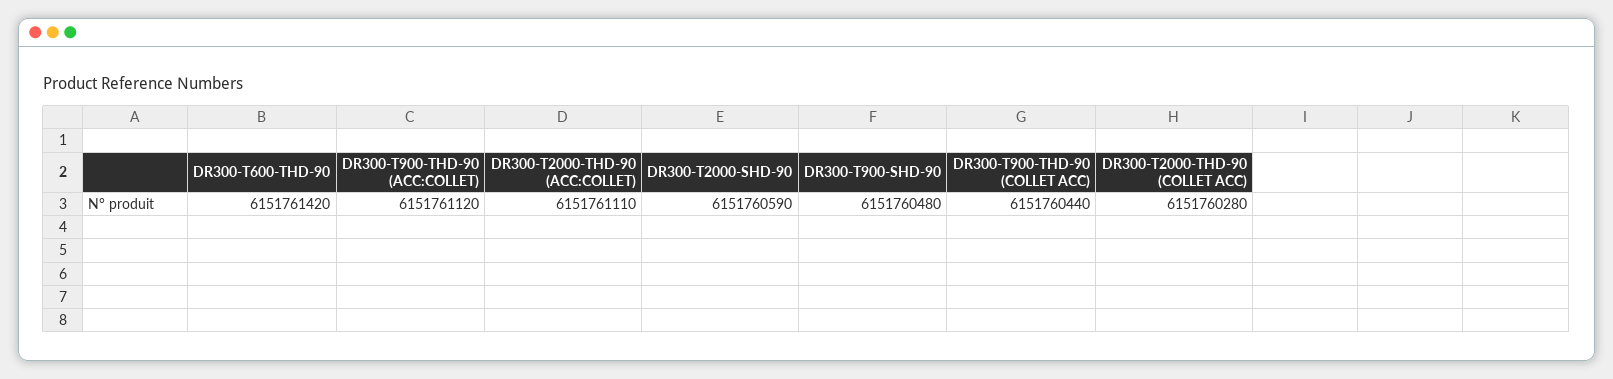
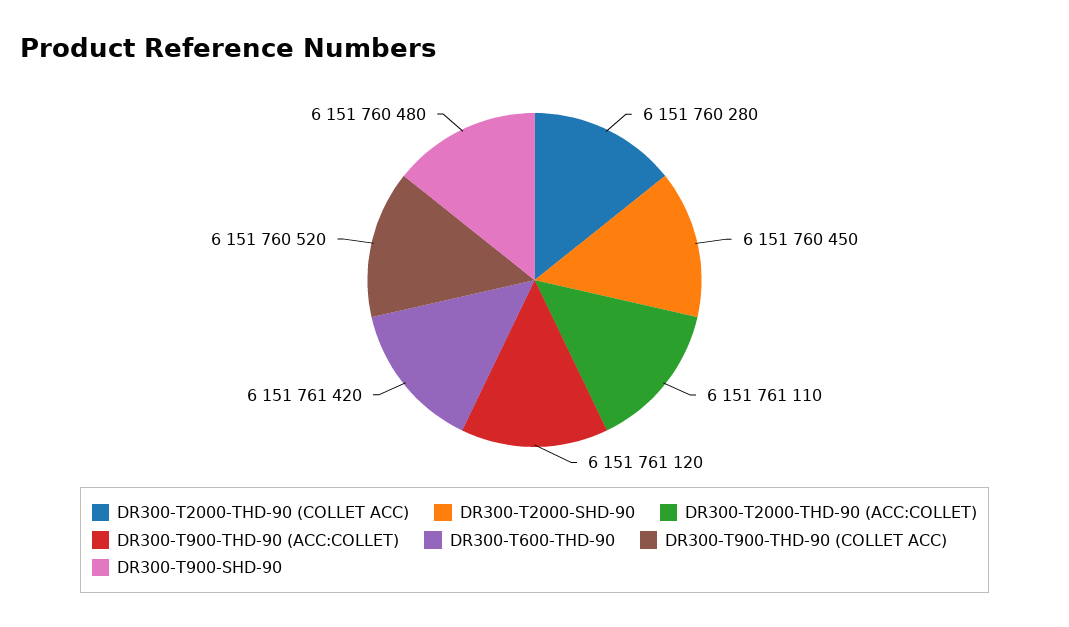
  {
    "DR300-T600-THD-90": 6151761420,
    "DR300-T900-THD-90 (ACC:COLLET)": 6151761120,
    "DR300-T2000-THD-90 (ACC:COLLET)": 6151761110,
-   "DR300-T2000-SHD-90": 6151760590,
+   "DR300-T2000-SHD-90": 6151760450,
    "DR300-T900-SHD-90": 6151760480,
-   "DR300-T900-THD-90 (COLLET ACC)": 6151760440,
+   "DR300-T900-THD-90 (COLLET ACC)": 6151760520,
    "DR300-T2000-THD-90 (COLLET ACC)": 6151760280
  }

